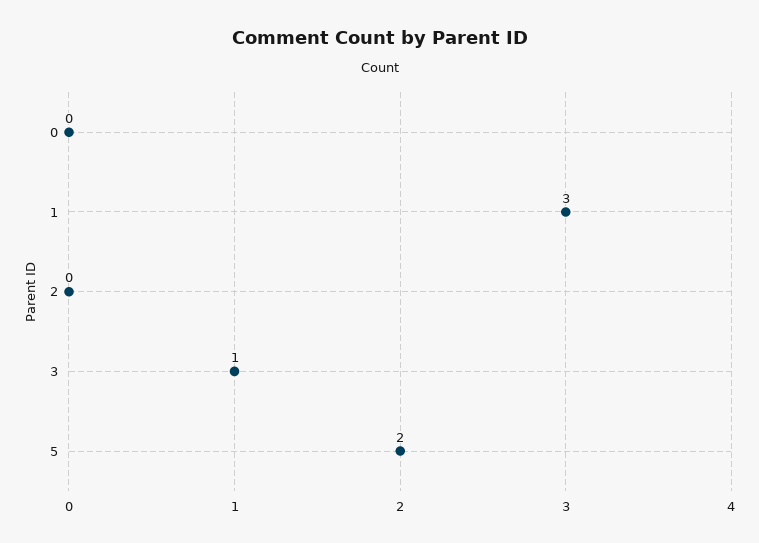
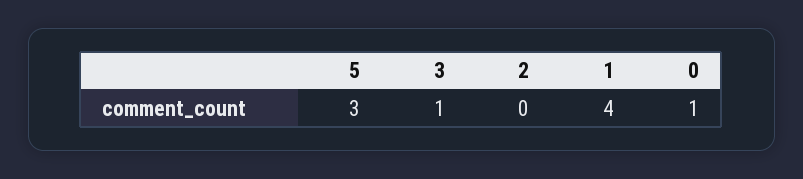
  {
-   "0": 0,
+   "0": 1,
-   "1": 3,
+   "1": 4,
    "2": 0,
    "3": 1,
-   "5": 2
+   "5": 3
  }

